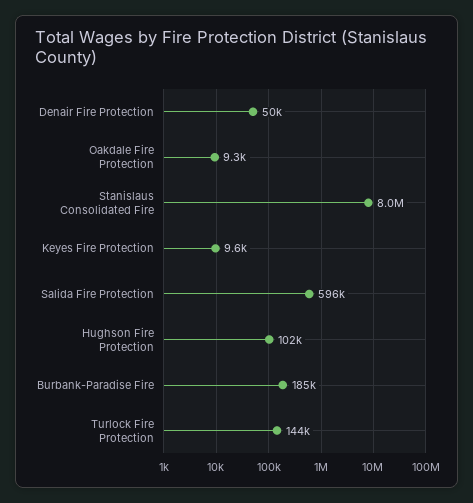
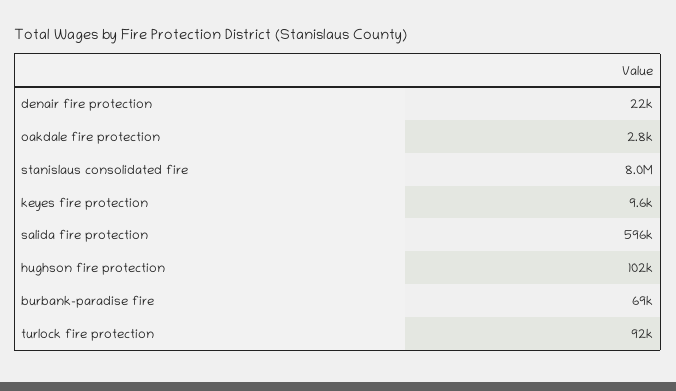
  {
-   "Denair Fire Protection": 50000,
+   "Denair Fire Protection": 22000,
-   "Oakdale Fire Protection": 9300,
+   "Oakdale Fire Protection": 2800,
    "Stanislaus Consolidated Fire": 8000000,
    "Keyes Fire Protection": 9600,
    "Salida Fire Protection": 596000,
    "Hughson Fire Protection": 102000,
-   "Burbank-Paradise Fire": 185000,
+   "Burbank-Paradise Fire": 69000,
-   "Turlock Fire Protection": 144000
+   "Turlock Fire Protection": 92000
  }

